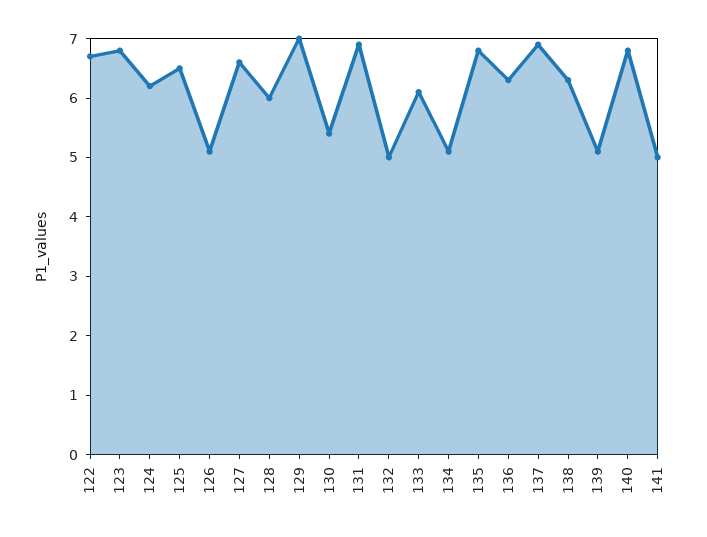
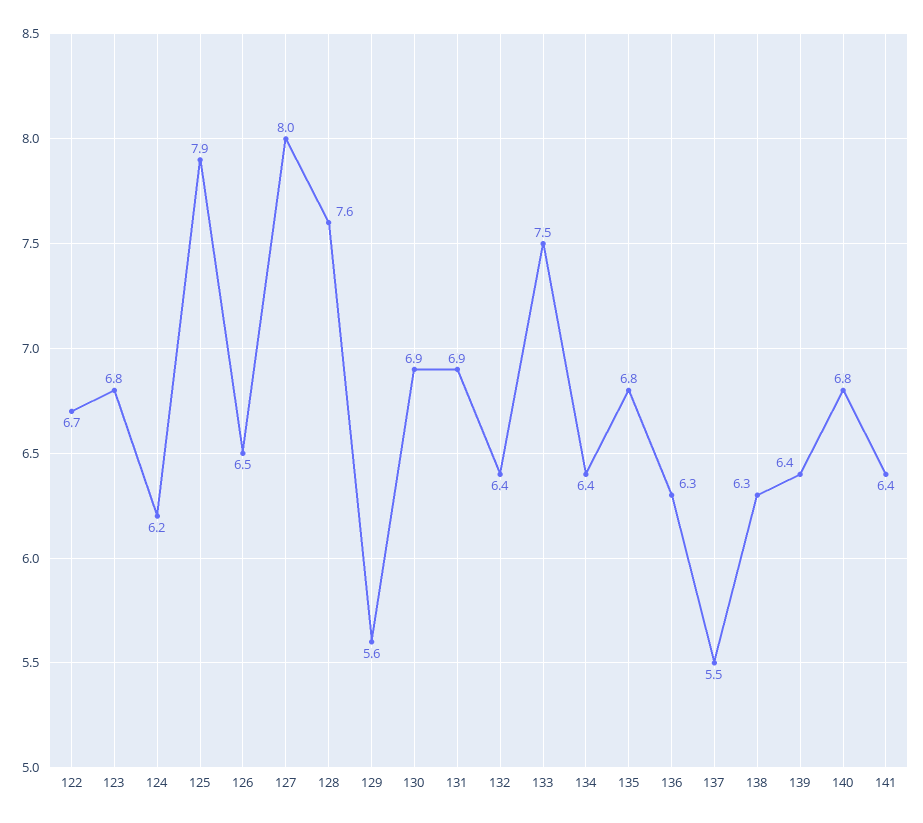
  {
    "122": 6.7,
    "123": 6.8,
    "124": 6.2,
-   "125": 6.5,
+   "125": 7.9,
-   "126": 5,
+   "126": 6.5,
-   "127": 6.5,
+   "127": 8,
-   "128": 6,
+   "128": 7.6,
-   "129": 7,
+   "129": 5.6,
-   "130": 5.5,
+   "130": 6.9,
    "131": 6.9,
-   "132": 5,
+   "132": 6.4,
-   "133": 6,
+   "133": 7.5,
-   "134": 5,
+   "134": 6.4,
    "135": 6.8,
    "136": 6.3,
-   "137": 7,
+   "137": 5.5,
    "138": 6.3,
-   "139": 5,
+   "139": 6.4,
    "140": 6.8,
-   "141": 5
+   "141": 6.4
  }

